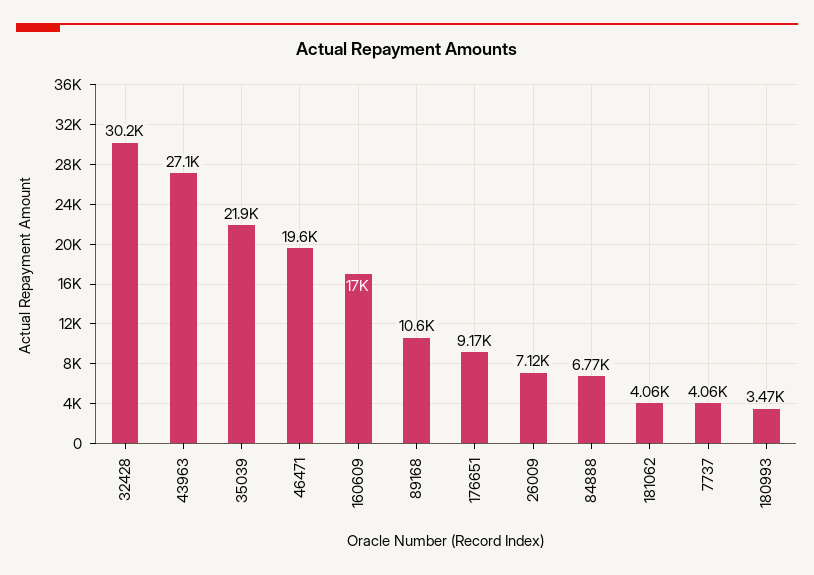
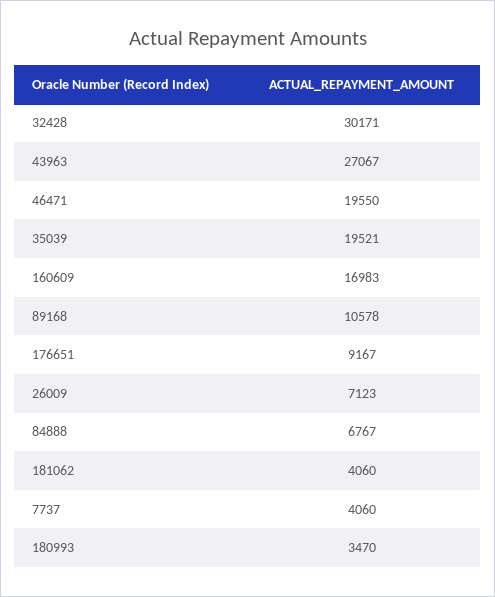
  {
    "32428": 30171,
    "43963": 27067,
-   "35039": 21900,
+   "35039": 19521,
    "46471": 19550,
    "160609": 16983,
    "89168": 10578,
    "176651": 9167,
    "26009": 7123,
    "84888": 6767,
    "181062": 4060,
    "7737": 4060,
    "180993": 3470
  }

